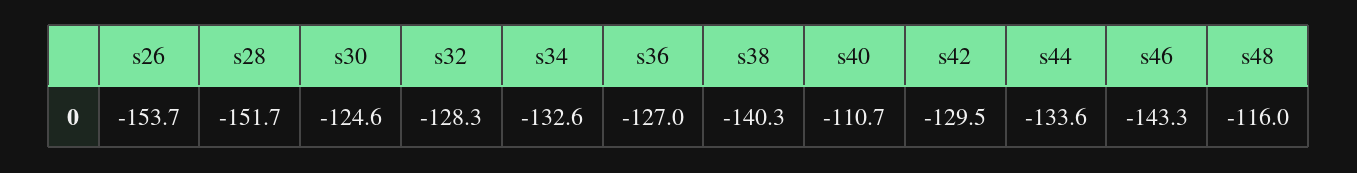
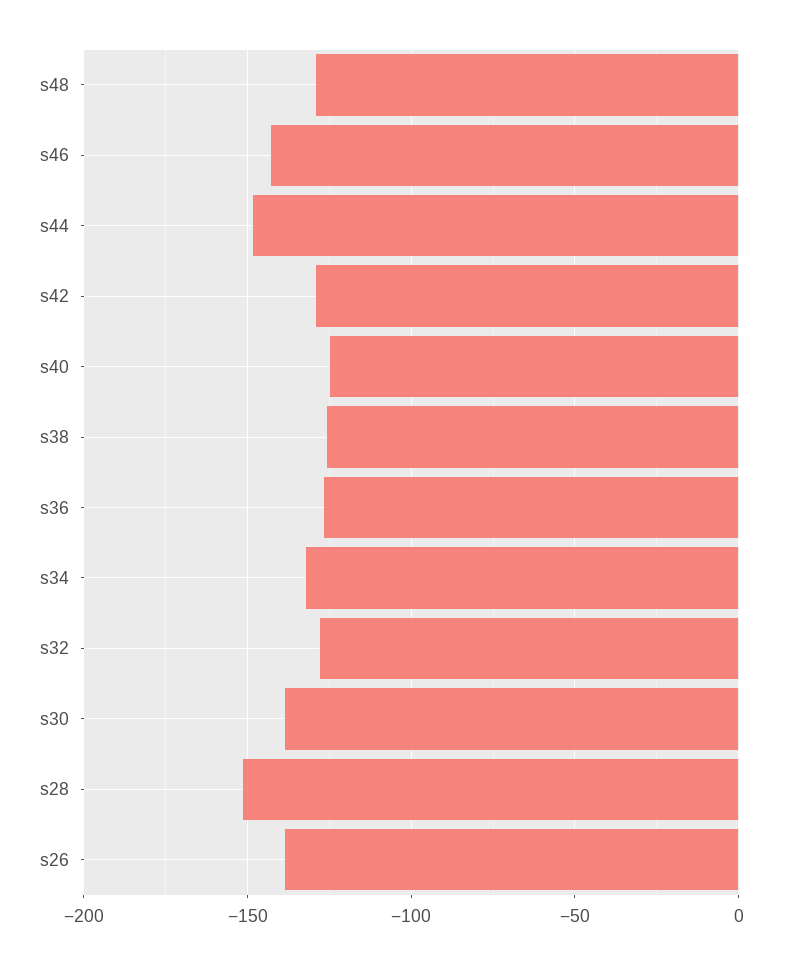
  {
-   "s26": -153.7,
+   "s26": -140,
    "s28": -151.7,
-   "s30": -124.6,
+   "s30": -140,
    "s32": -128.3,
    "s34": -132.6,
    "s36": -127,
-   "s38": -140.3,
+   "s38": -125,
-   "s40": -110.7,
+   "s40": -125,
    "s42": -129.5,
-   "s44": -133.6,
+   "s44": -150,
    "s46": -143.3,
-   "s48": -116
+   "s48": -130
  }

